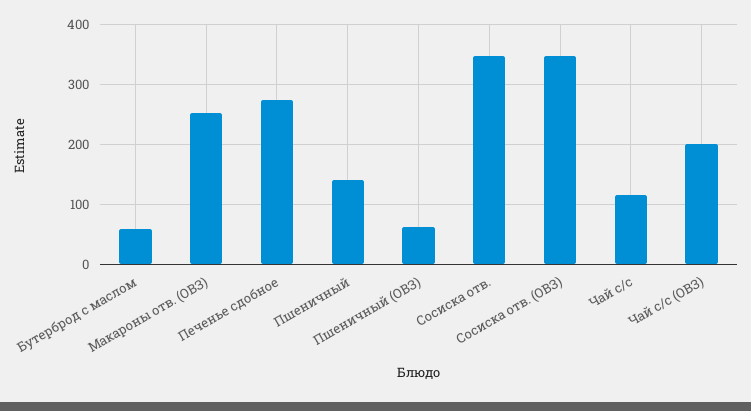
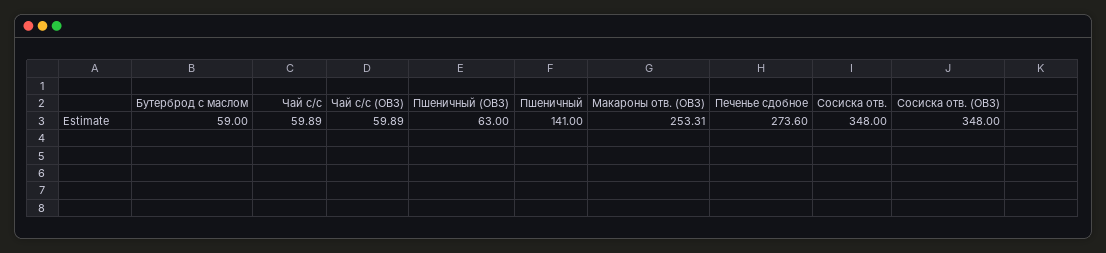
  {
    "Бутерброд с маслом": 59,
    "Макароны отв. (ОВЗ)": 253.31,
    "Печенье сдобное": 273.6,
    "Пшеничный": 141,
    "Пшеничный (ОВЗ)": 63,
    "Сосиска отв.": 348,
    "Сосиска отв. (ОВЗ)": 348,
-   "Чай с/с": 120,
+   "Чай с/с": 59.89,
-   "Чай с/с (ОВЗ)": 200
+   "Чай с/с (ОВЗ)": 59.89
  }

